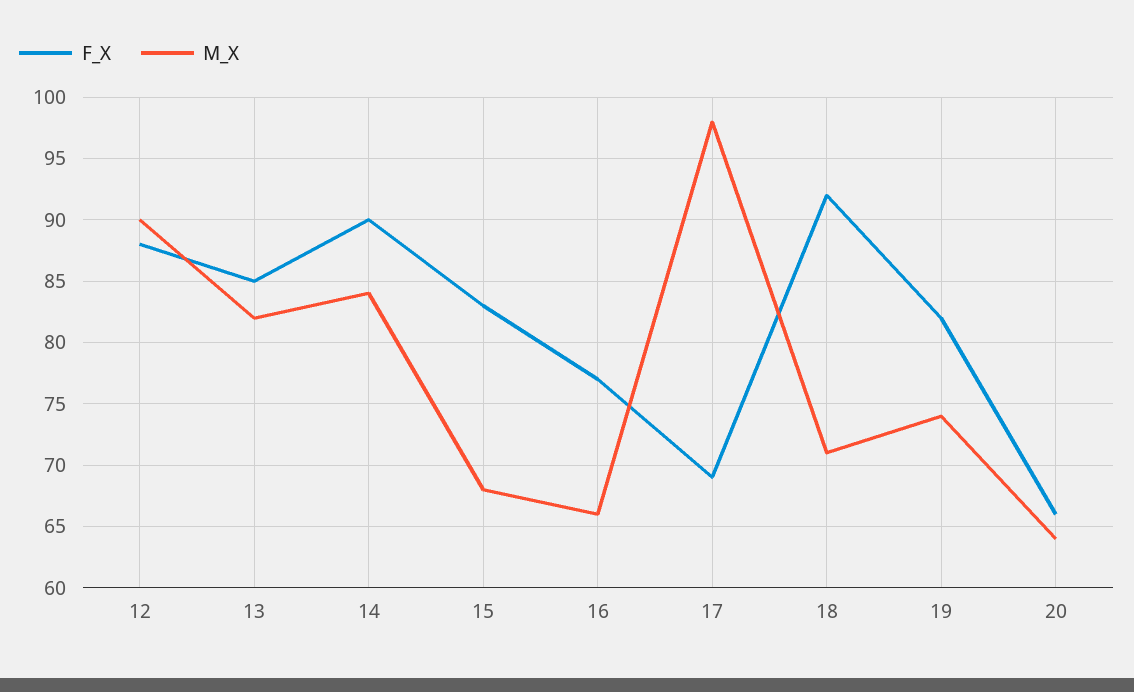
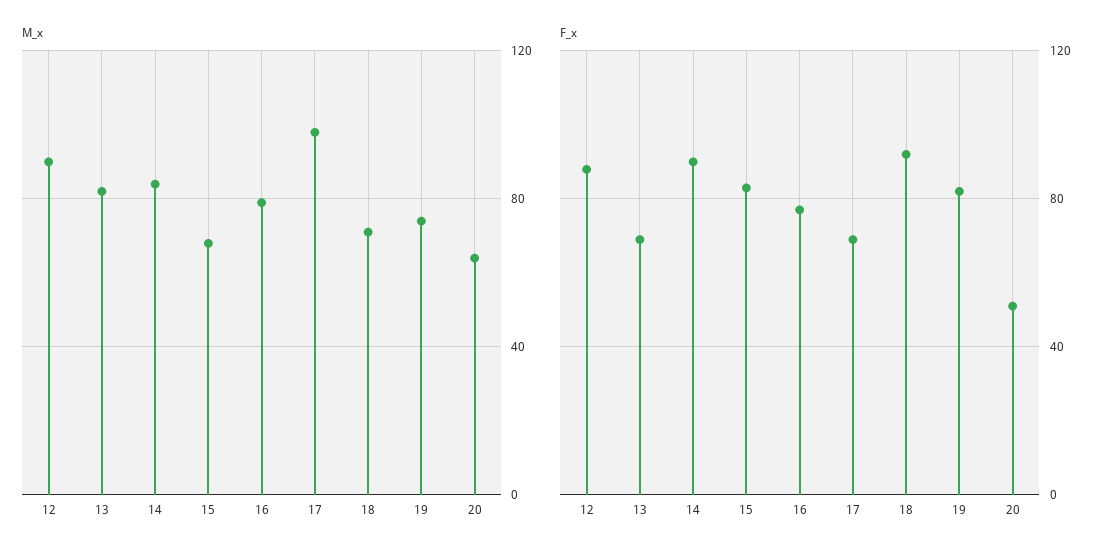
  {
    "F_X": {
      "12": 88,
-     "13": 85,
+     "13": 70,
      "14": 90,
      "15": 83,
      "16": 77,
      "17": 69,
      "18": 92,
      "19": 82,
-     "20": 66
+     "20": 50
    },
    "M_X": {
      "12": 90,
      "13": 82,
      "14": 84,
      "15": 68,
-     "16": 66,
+     "16": 80,
      "17": 98,
      "18": 71,
      "19": 74,
      "20": 64
    }
  }

